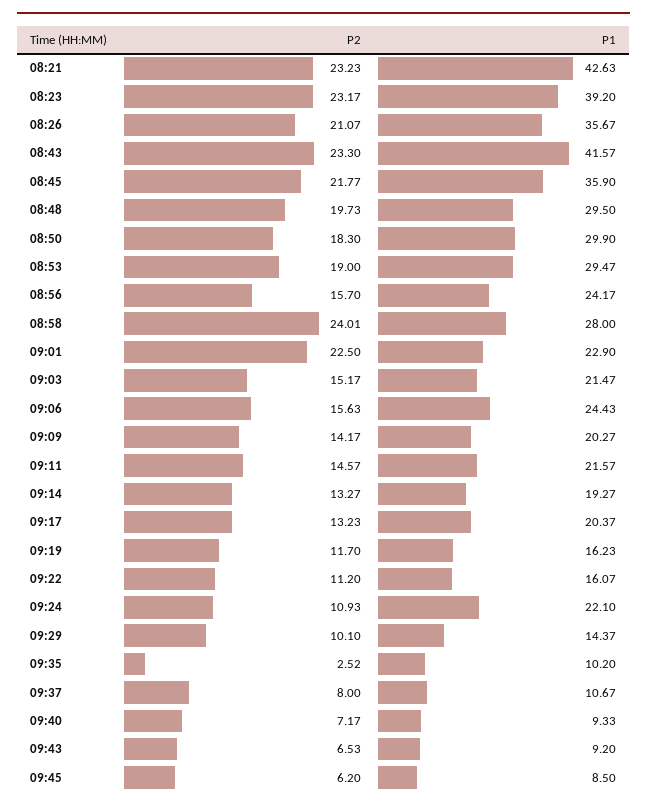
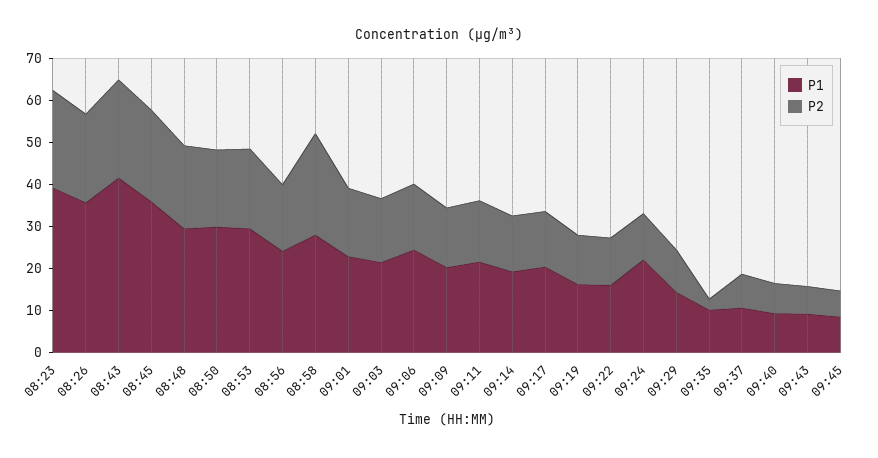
  {
    "P2": {
-     "08:21": 23.23,
      "08:23": 23.17,
      "08:26": 21.07,
      "08:43": 23.3,
      "08:45": 21.77,
      "08:48": 19.73,
      "08:50": 18.3,
      "08:53": 19,
      "08:56": 15.7,
      "08:58": 24.01,
-     "09:01": 22.5,
+     "09:01": 16,
      "09:03": 15.17,
      "09:06": 15.63,
      "09:09": 14.17,
      "09:11": 14.57,
      "09:14": 13.27,
      "09:17": 13.23,
      "09:19": 11.7,
      "09:22": 11.2,
      "09:24": 10.93,
      "09:29": 10.1,
      "09:35": 2.52,
      "09:37": 8,
      "09:40": 7.17,
      "09:43": 6.53,
      "09:45": 6.2
    },
    "P1": {
-     "08:21": 42.63,
      "08:23": 39.2,
      "08:26": 35.67,
      "08:43": 41.57,
      "08:45": 35.9,
      "08:48": 29.5,
      "08:50": 29.9,
      "08:53": 29.47,
      "08:56": 24.17,
      "08:58": 28,
      "09:01": 22.9,
      "09:03": 21.47,
      "09:06": 24.43,
      "09:09": 20.27,
      "09:11": 21.57,
      "09:14": 19.27,
      "09:17": 20.37,
      "09:19": 16.23,
      "09:22": 16.07,
      "09:24": 22.1,
      "09:29": 14.37,
      "09:35": 10.2,
      "09:37": 10.67,
      "09:40": 9.33,
      "09:43": 9.2,
      "09:45": 8.5
    }
  }

